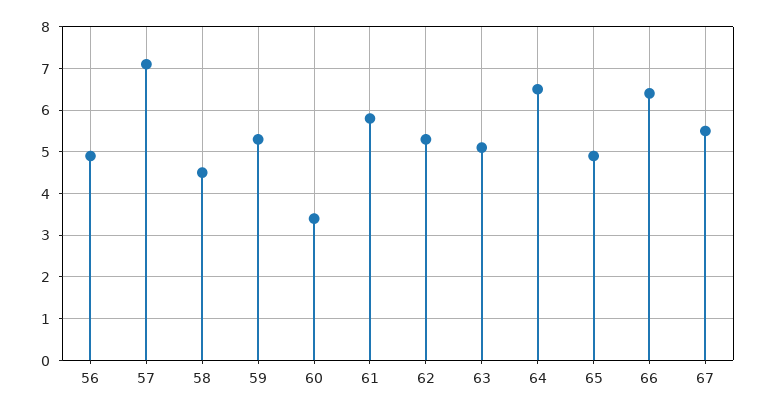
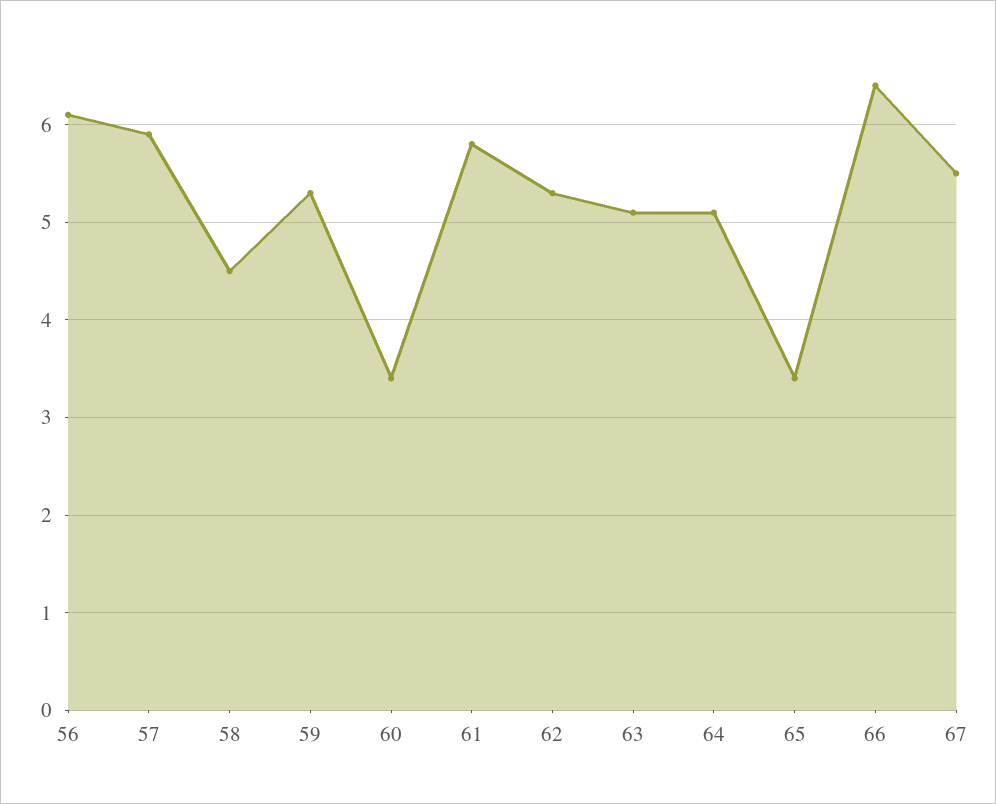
  {
-   "56": 5,
+   "56": 6.1,
-   "57": 7,
+   "57": 5.9,
    "58": 4.5,
    "59": 5.3,
    "60": 3.4,
    "61": 5.8,
    "62": 5.3,
    "63": 5.1,
-   "64": 6.5,
+   "64": 5.1,
-   "65": 5,
+   "65": 3.4,
    "66": 6.4,
    "67": 5.5
  }

